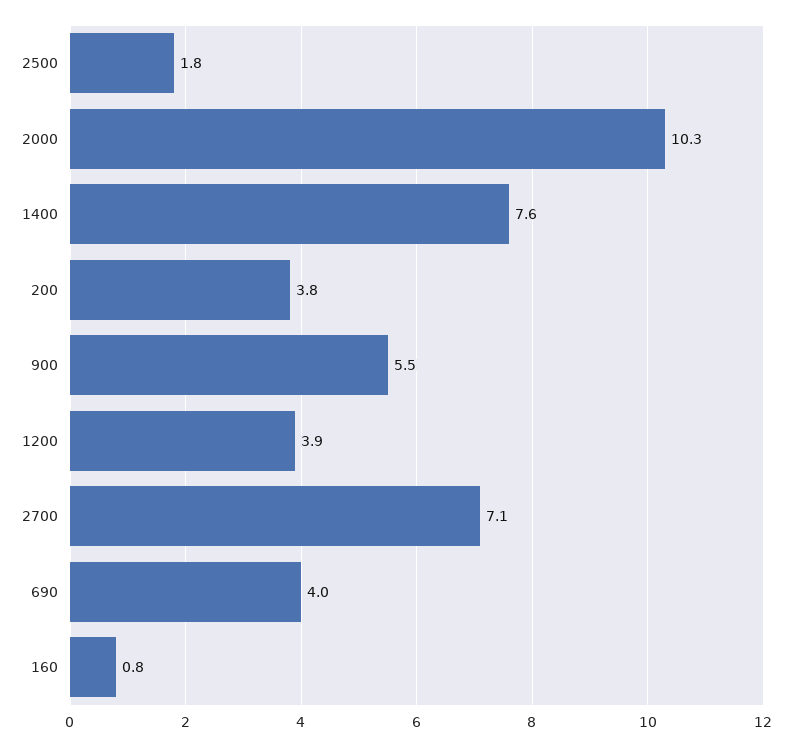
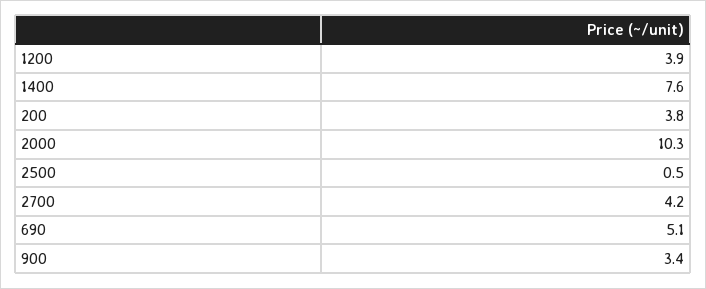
  {
-   "2500": 1.8,
+   "2500": 0.5,
    "2000": 10.3,
    "1400": 7.6,
    "200": 3.8,
-   "900": 5.5,
+   "900": 3.4,
    "1200": 3.9,
-   "2700": 7.1,
+   "2700": 4.2,
-   "690": 4,
+   "690": 5.1
-   "160": 0.8
  }

